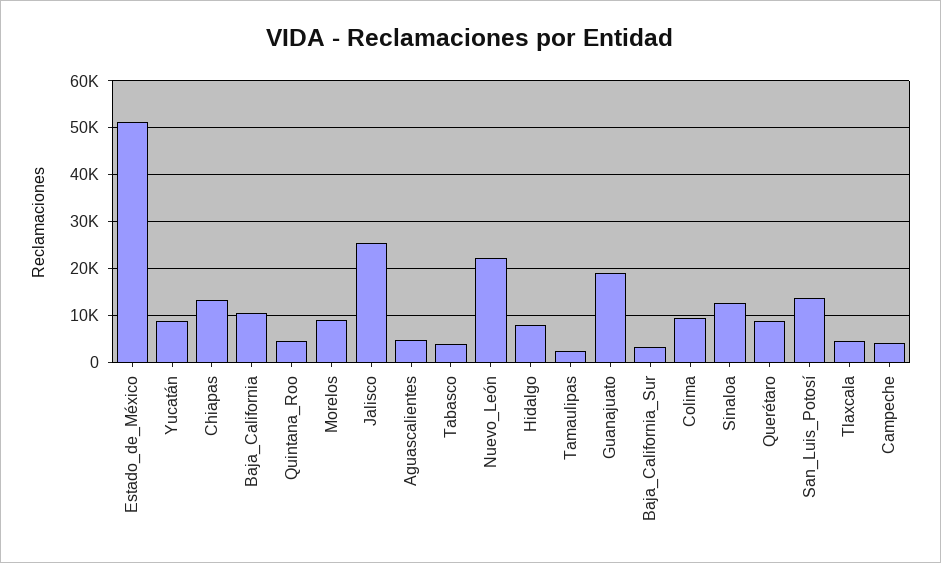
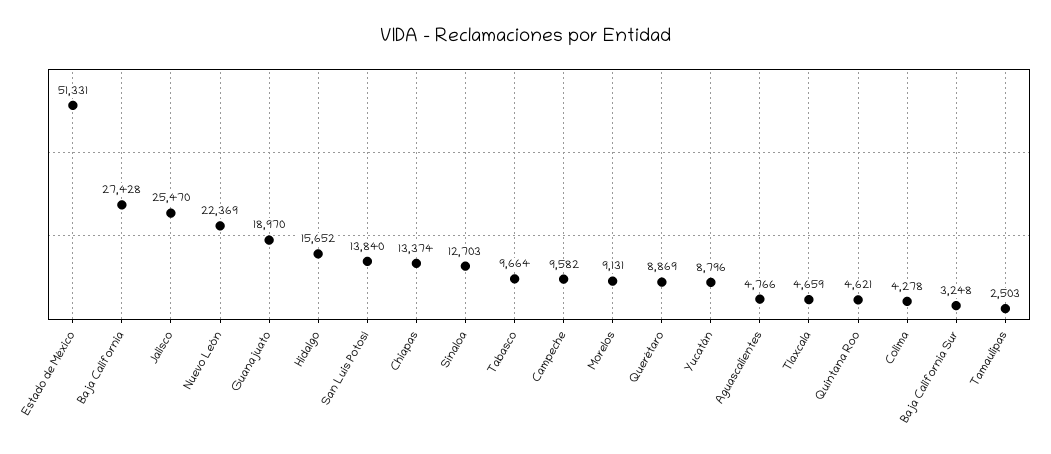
  {
    "Estado_de_México": 51331,
    "Yucatán": 8796,
    "Chiapas": 13374,
-   "Baja_California": 10000,
+   "Baja_California": 27428,
    "Quintana_Roo": 4621,
    "Morelos": 9131,
    "Jalisco": 25470,
    "Aguascalientes": 4766,
-   "Tabasco": 4000,
+   "Tabasco": 9664,
    "Nuevo_León": 22369,
-   "Hidalgo": 8000,
+   "Hidalgo": 15652,
    "Tamaulipas": 2503,
    "Guanajuato": 18970,
    "Baja_California_Sur": 3248,
-   "Colima": 10000,
+   "Colima": 4278,
    "Sinaloa": 12703,
    "Querétaro": 8869,
    "San_Luis_Potosí": 13840,
    "Tlaxcala": 4659,
-   "Campeche": 4000
+   "Campeche": 9582
  }

